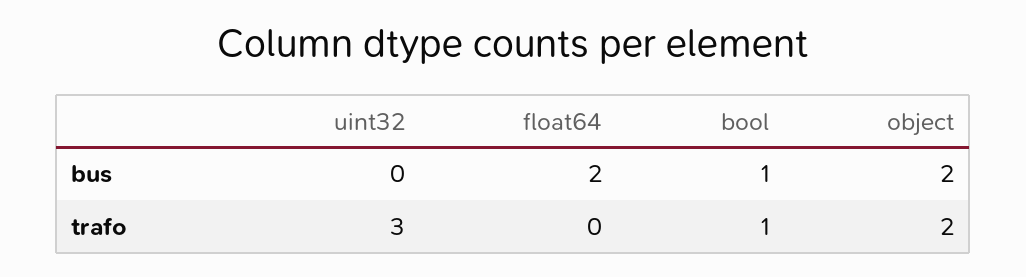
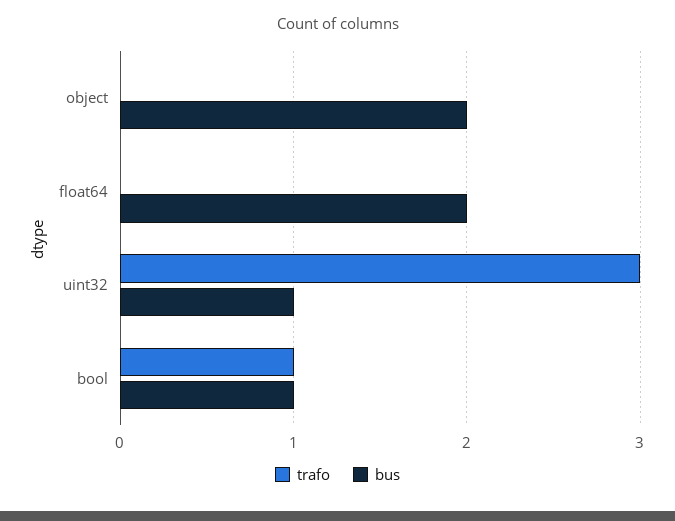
  {
    "bus": {
-     "uint32": 0,
+     "uint32": 1,
      "float64": 2,
      "bool": 1,
      "object": 2
    },
    "trafo": {
      "uint32": 3,
      "float64": 0,
      "bool": 1,
-     "object": 2
+     "object": 0
    }
  }

